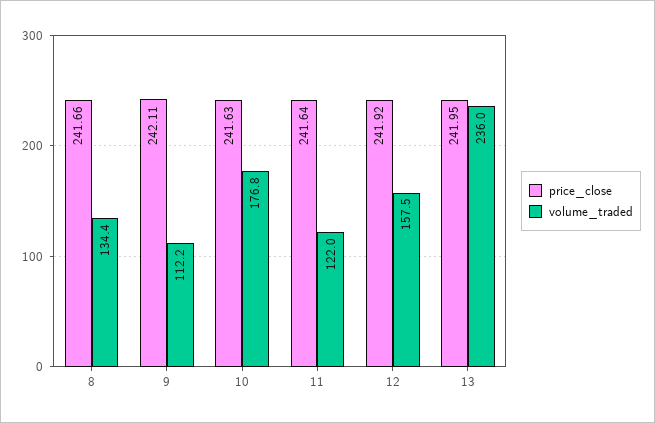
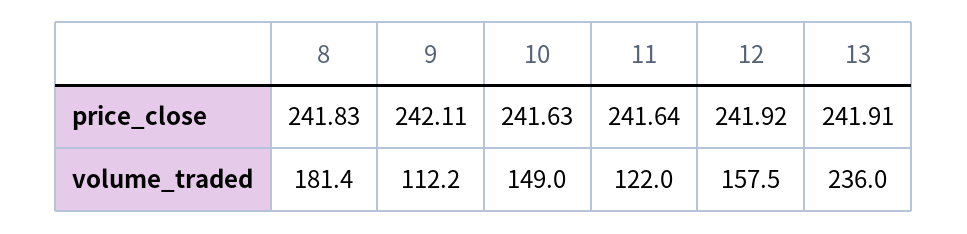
  {
    "price_close": {
-     "8": 241.66,
+     "8": 241.83,
      "9": 242.11,
      "10": 241.63,
      "11": 241.64,
      "12": 241.92,
-     "13": 241.95
+     "13": 241.91
    },
    "volume_traded": {
-     "8": 134.4,
+     "8": 181.4,
      "9": 112.2,
-     "10": 176.8,
+     "10": 149,
      "11": 122,
      "12": 157.5,
      "13": 236
    }
  }

